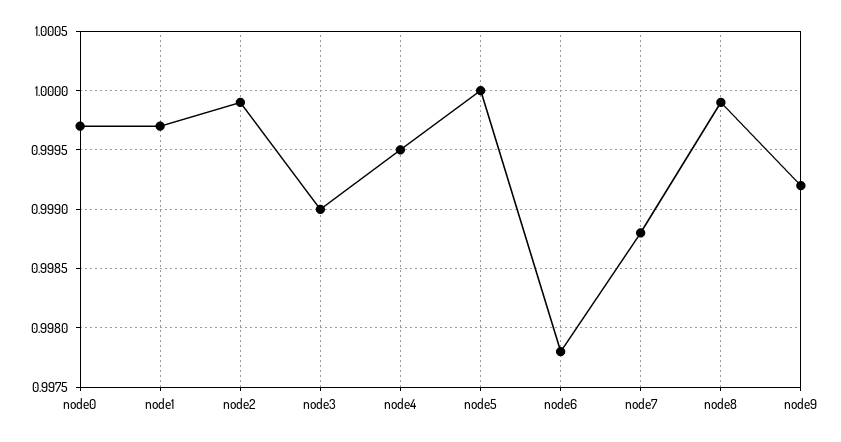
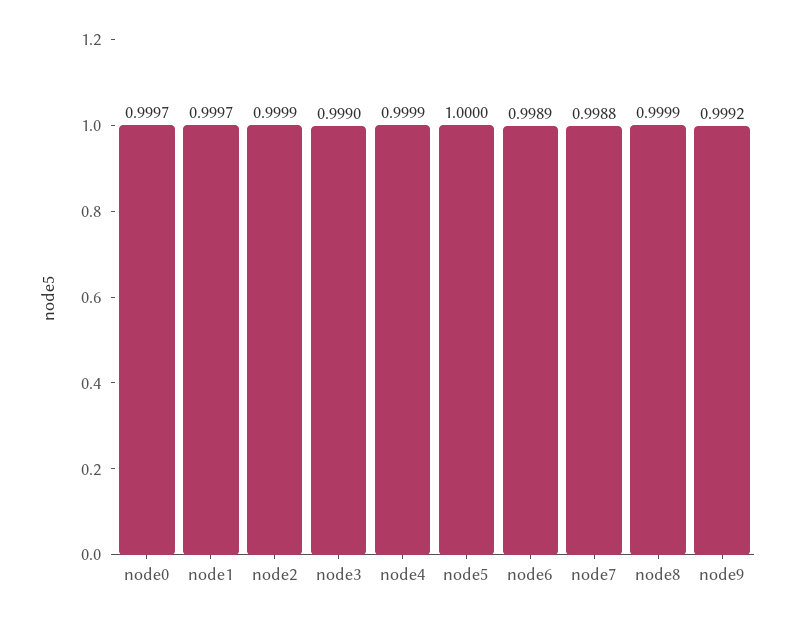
  {
    "node0": 0.9997,
    "node1": 0.9997,
    "node2": 0.9999,
    "node3": 0.999,
-   "node4": 0.9995,
+   "node4": 0.9999,
    "node5": 1,
-   "node6": 0.9978,
+   "node6": 0.9989,
    "node7": 0.9988,
    "node8": 0.9999,
    "node9": 0.9992
  }

